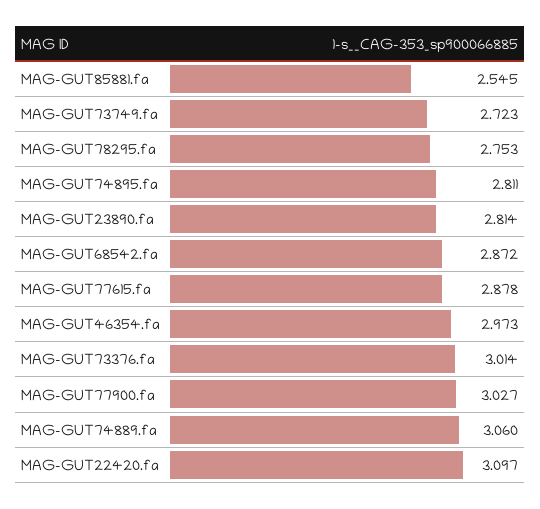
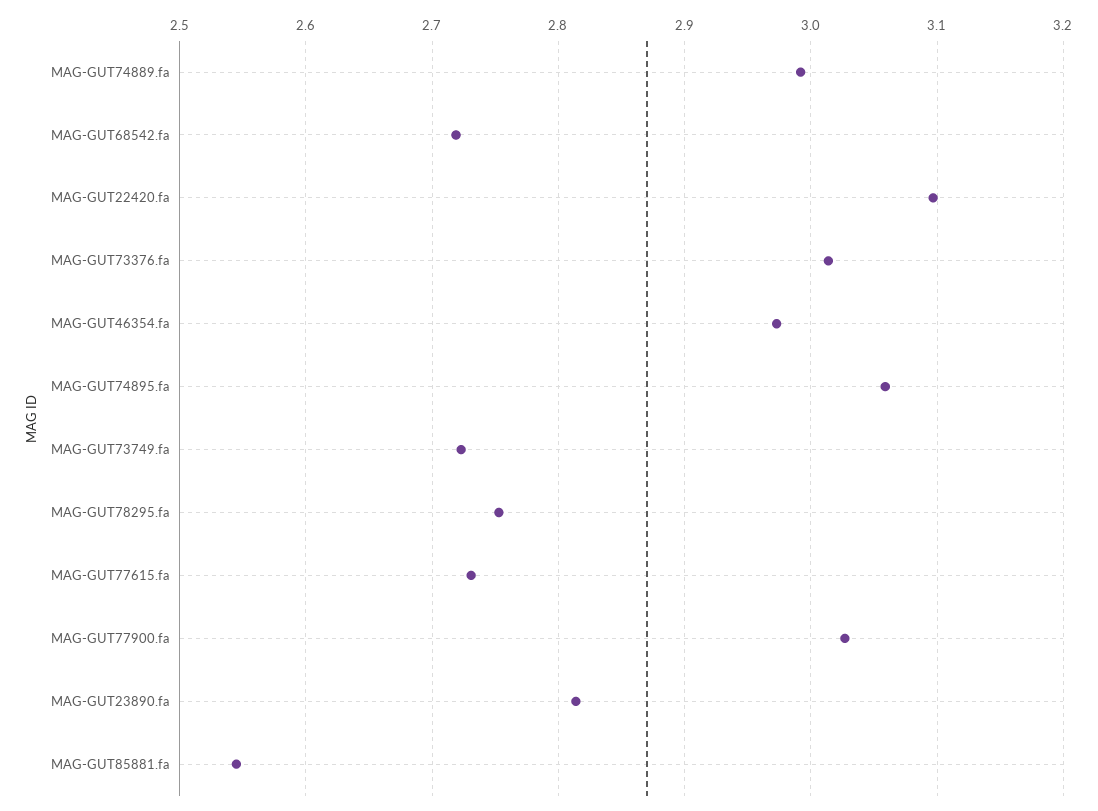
  {
    "MAG-GUT85881.fa": 2.545,
    "MAG-GUT73749.fa": 2.723,
    "MAG-GUT78295.fa": 2.753,
-   "MAG-GUT74895.fa": 2.811,
+   "MAG-GUT74895.fa": 3.06,
    "MAG-GUT23890.fa": 2.814,
-   "MAG-GUT68542.fa": 2.872,
+   "MAG-GUT68542.fa": 2.72,
-   "MAG-GUT77615.fa": 2.878,
+   "MAG-GUT77615.fa": 2.73,
    "MAG-GUT46354.fa": 2.973,
    "MAG-GUT73376.fa": 3.014,
    "MAG-GUT77900.fa": 3.027,
-   "MAG-GUT74889.fa": 3.06,
+   "MAG-GUT74889.fa": 2.99,
    "MAG-GUT22420.fa": 3.097
  }

